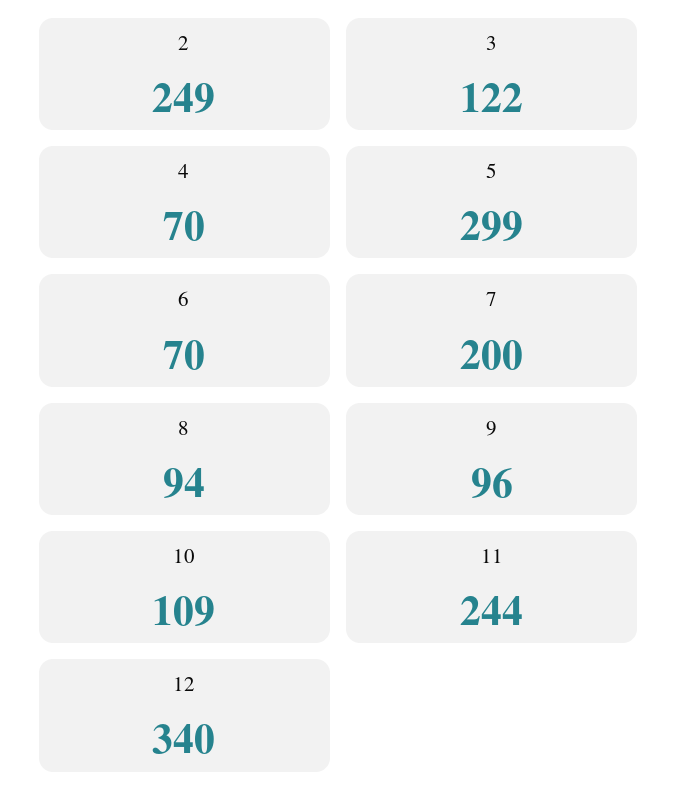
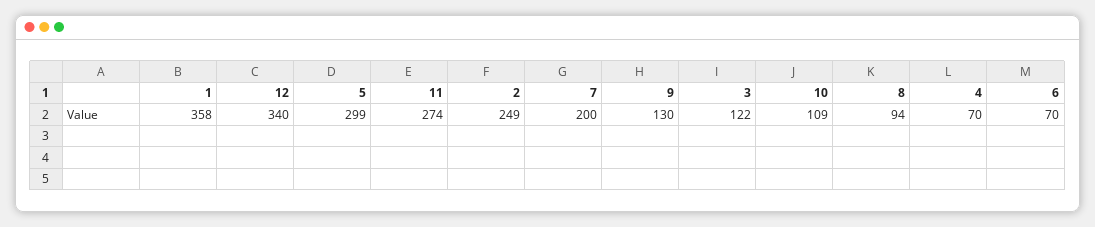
  {
    "2": 249,
    "3": 122,
    "4": 70,
    "5": 299,
    "6": 70,
    "7": 200,
    "8": 94,
-   "9": 96,
+   "9": 130,
    "10": 109,
-   "11": 244,
+   "11": 274,
-   "12": 340
+   "12": 340,
+   "1": 358
  }

